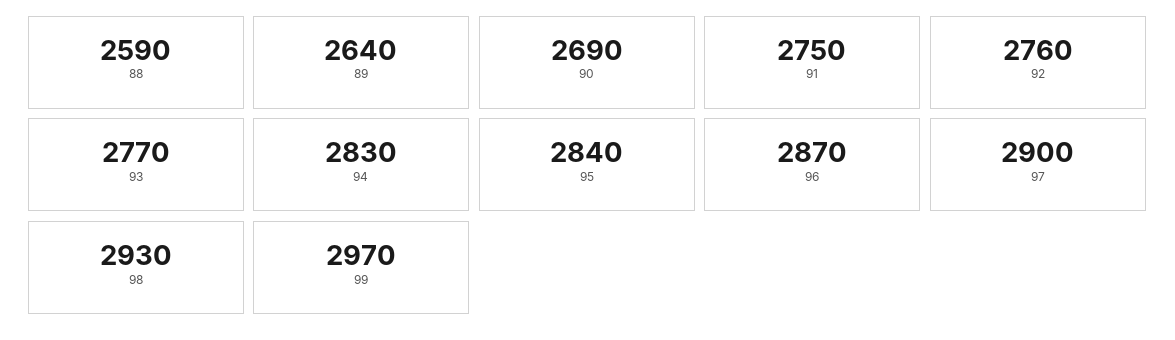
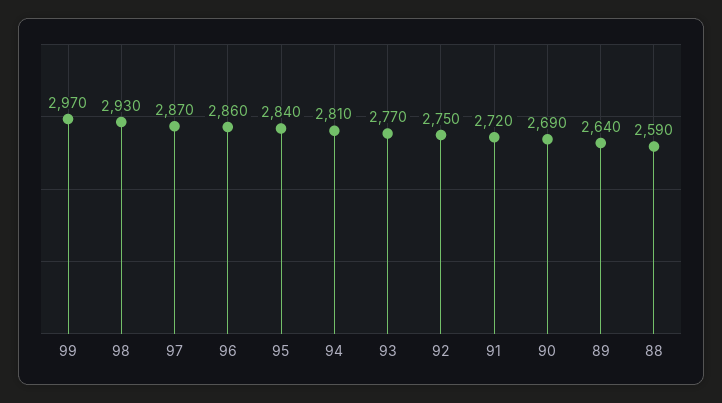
  {
    "88": 2590,
    "89": 2640,
    "90": 2690,
-   "91": 2750,
+   "91": 2720,
-   "92": 2760,
+   "92": 2750,
    "93": 2770,
-   "94": 2830,
+   "94": 2810,
    "95": 2840,
-   "96": 2870,
+   "96": 2860,
-   "97": 2900,
+   "97": 2870,
    "98": 2930,
    "99": 2970
  }

